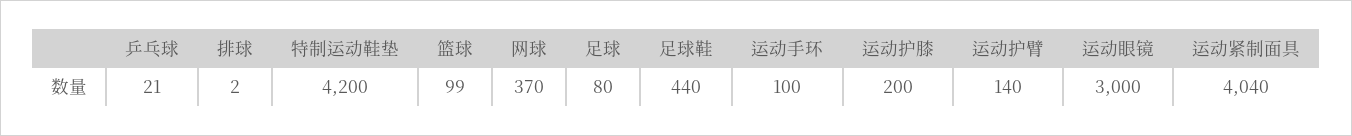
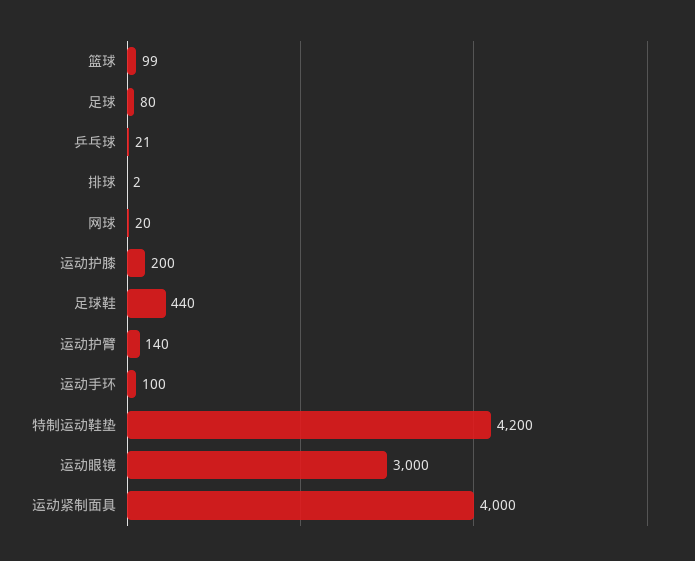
  {
    "乒乓球": 21,
    "排球": 2,
    "特制运动鞋垫": 4200,
    "篮球": 99,
-   "网球": 370,
+   "网球": 20,
    "足球": 80,
    "足球鞋": 440,
    "运动手环": 100,
    "运动护膝": 200,
    "运动护臂": 140,
    "运动眼镜": 3000,
-   "运动紧制面具": 4040
+   "运动紧制面具": 4000
  }

